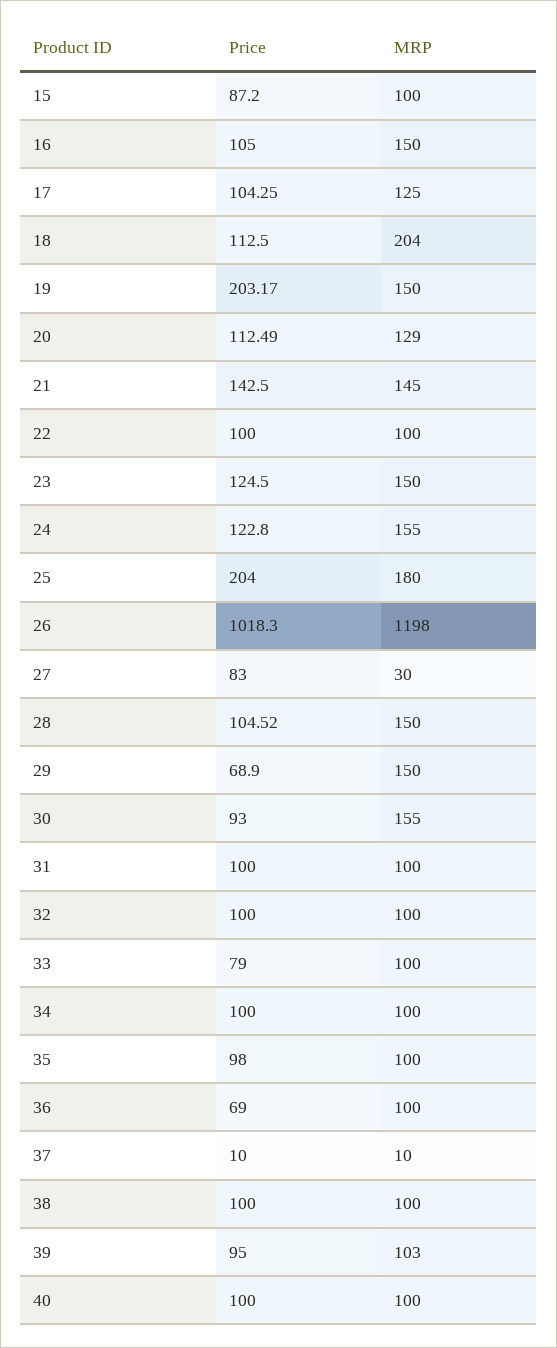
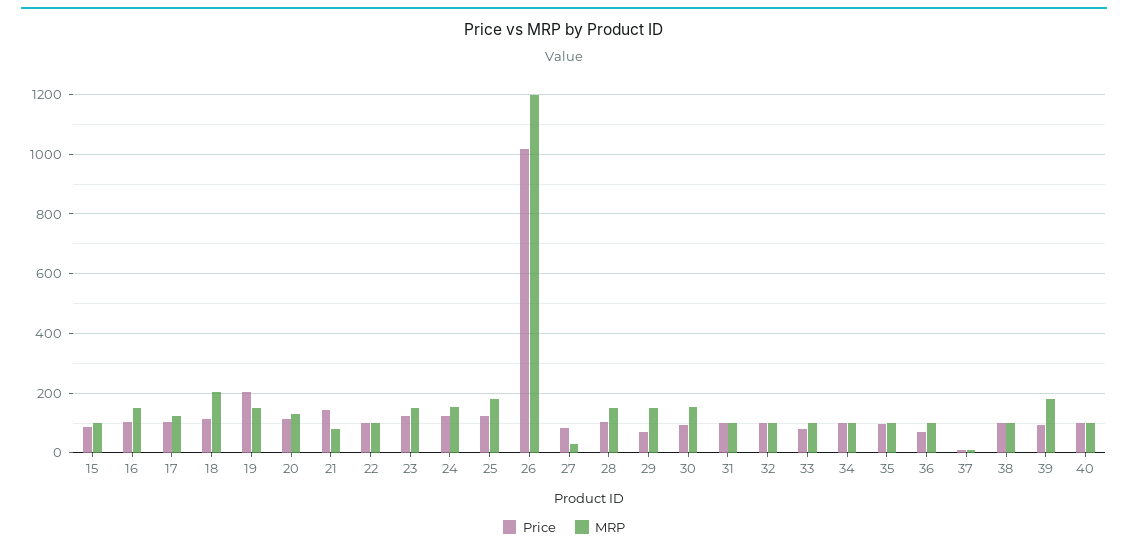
  {
    "Price": {
      "15": 87.2,
      "16": 105,
      "17": 104.25,
      "18": 112.5,
      "19": 203.17,
      "20": 112.49,
      "21": 142.5,
      "22": 100,
      "23": 124.5,
      "24": 122.8,
-     "25": 204,
+     "25": 125,
      "26": 1018.3,
      "27": 83,
      "28": 104.52,
      "29": 68.9,
      "30": 93,
      "31": 100,
      "32": 100,
      "33": 79,
      "34": 100,
      "35": 98,
      "36": 69,
      "37": 10,
      "38": 100,
      "39": 95,
      "40": 100
    },
    "MRP": {
      "15": 100,
      "16": 150,
      "17": 125,
      "18": 204,
      "19": 150,
      "20": 129,
-     "21": 145,
+     "21": 75,
      "22": 100,
      "23": 150,
      "24": 155,
      "25": 180,
      "26": 1198,
      "27": 30,
      "28": 150,
      "29": 150,
      "30": 155,
      "31": 100,
      "32": 100,
      "33": 100,
      "34": 100,
      "35": 100,
      "36": 100,
      "37": 10,
      "38": 100,
-     "39": 103,
+     "39": 175,
      "40": 100
    }
  }

